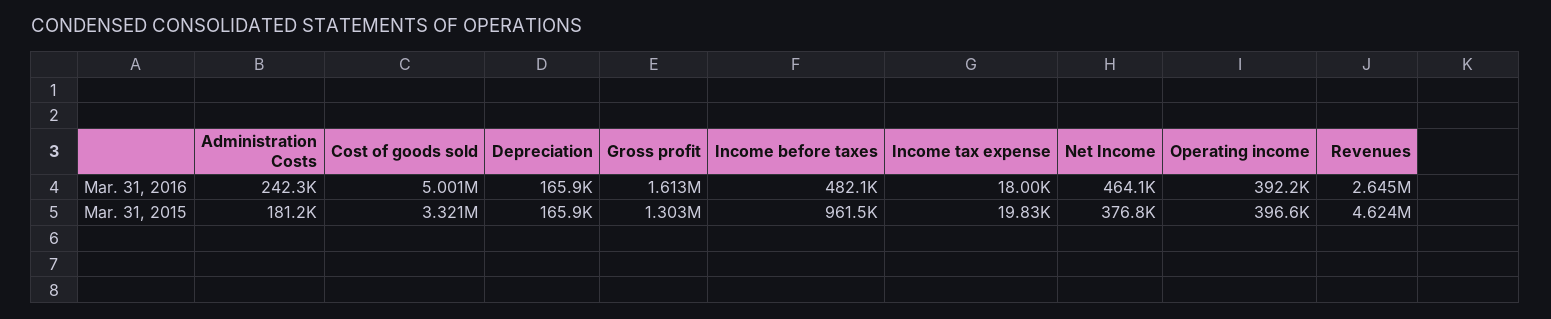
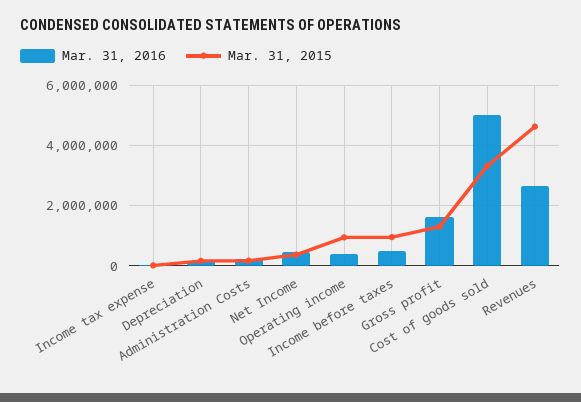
  {
    "Mar. 31, 2016": {
      "Administration Costs": 242300,
      "Cost of goods sold": 5001000,
      "Depreciation": 165900,
      "Gross profit": 1613000,
      "Income before taxes": 482100,
      "Income tax expense": 18000,
      "Net Income": 464100,
      "Operating income": 392200,
      "Revenues": 2645000
    },
    "Mar. 31, 2015": {
      "Administration Costs": 181200,
      "Cost of goods sold": 3321000,
      "Depreciation": 165900,
      "Gross profit": 1303000,
      "Income before taxes": 961500,
      "Income tax expense": 19830,
      "Net Income": 376800,
-     "Operating income": 396600,
+     "Operating income": 1000000,
      "Revenues": 4624000
    }
  }

